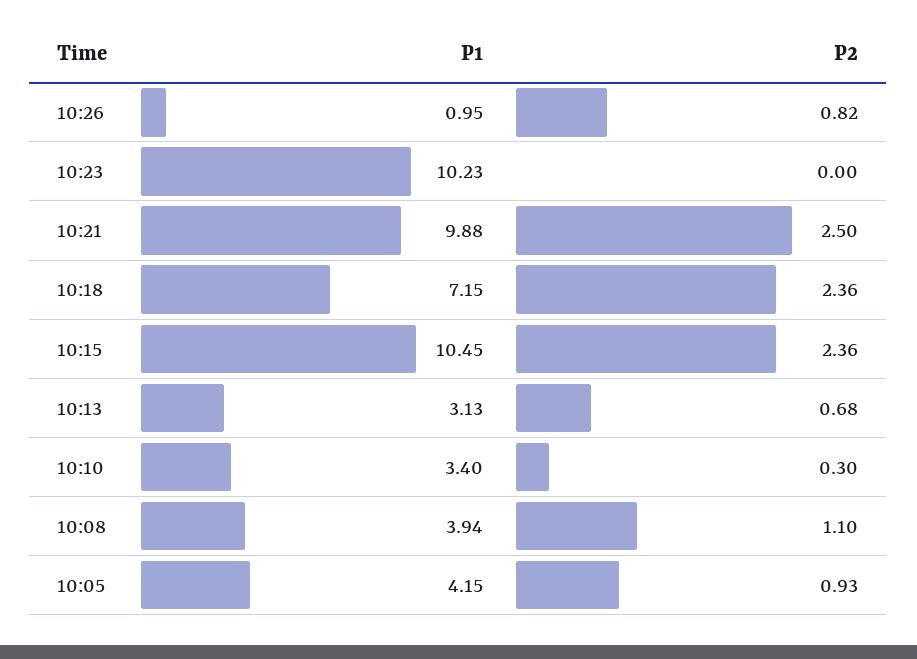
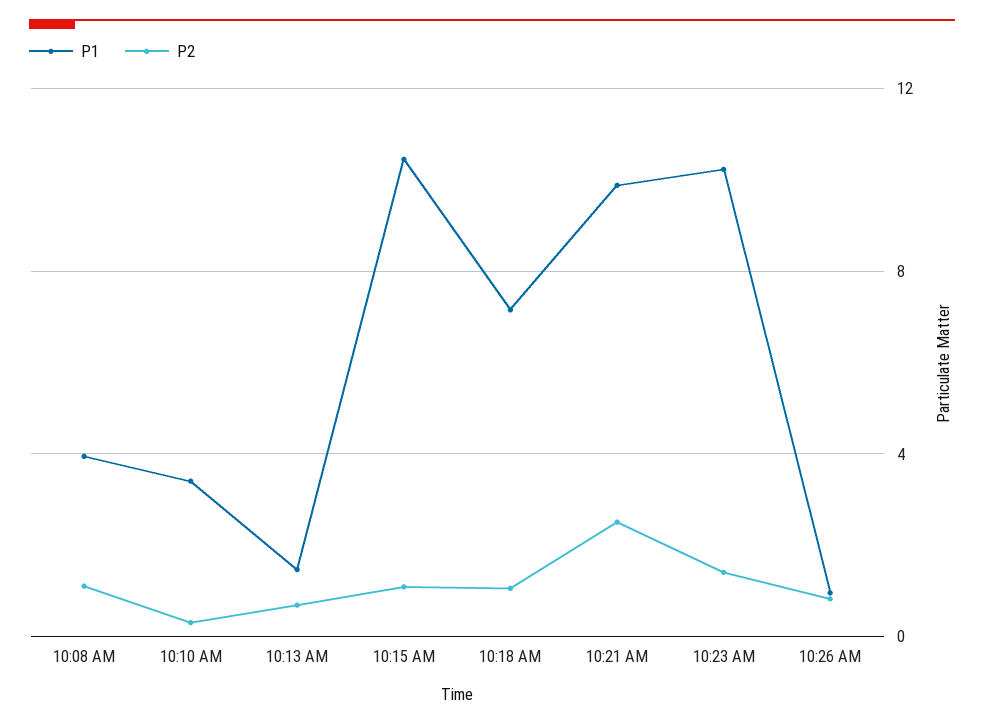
  {
    "P1": {
      "10:26": 0.95,
      "10:23": 10.23,
      "10:21": 9.88,
      "10:18": 7.15,
      "10:15": 10.45,
-     "10:13": 3.13,
+     "10:13": 1.5,
      "10:10": 3.4,
-     "10:08": 3.94,
+     "10:08": 3.94
-     "10:05": 4.15
    },
    "P2": {
      "10:26": 0.82,
-     "10:23": 0,
+     "10:23": 1.5,
      "10:21": 2.5,
-     "10:18": 2.36,
+     "10:18": 1,
-     "10:15": 2.36,
+     "10:15": 1,
      "10:13": 0.68,
      "10:10": 0.3,
-     "10:08": 1.1,
+     "10:08": 1.1
-     "10:05": 0.93
    }
  }

